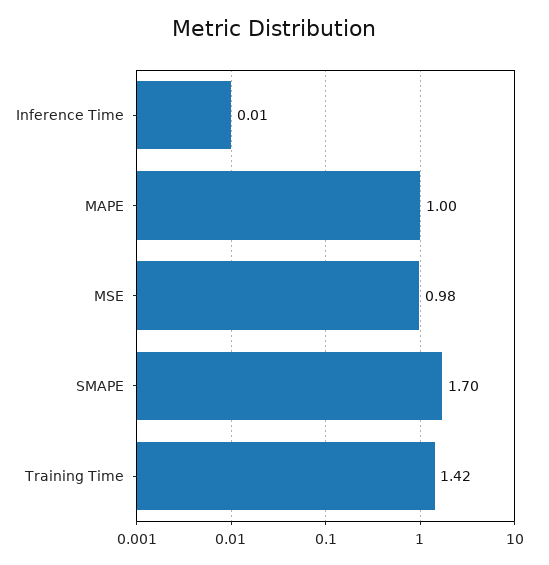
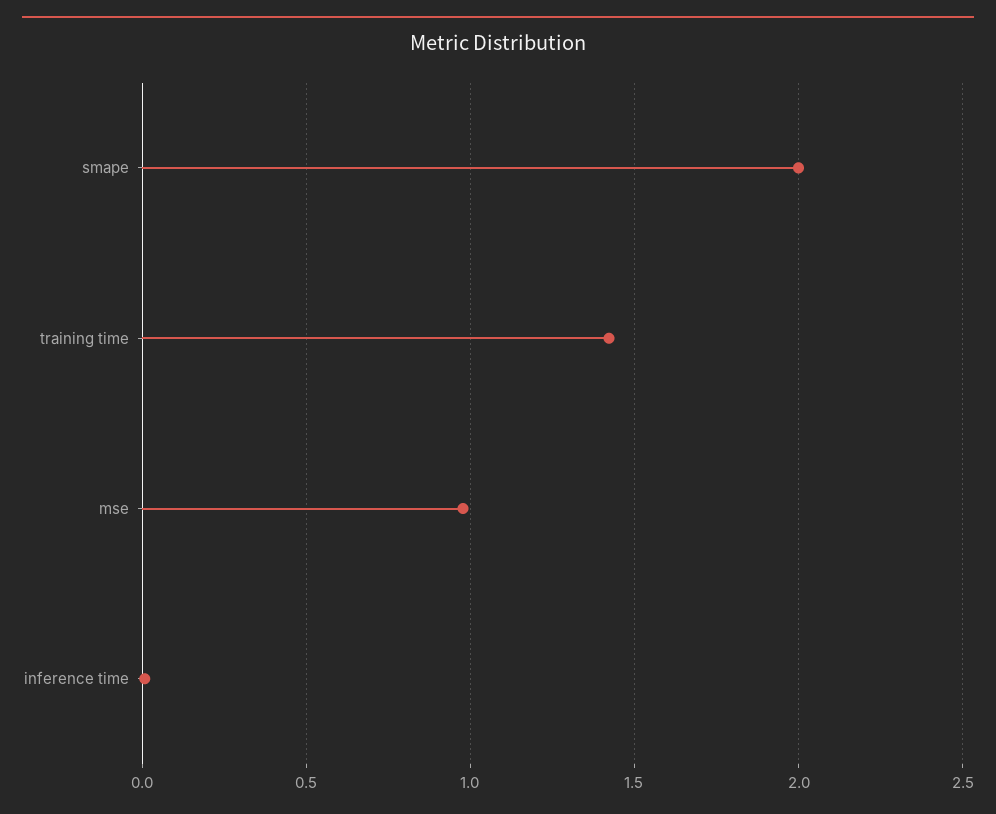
  {
    "Inference Time": 0.01,
-   "MAPE": 1,
    "MSE": 0.98,
-   "SMAPE": 1.7,
+   "SMAPE": 2,
    "Training Time": 1.42
  }

